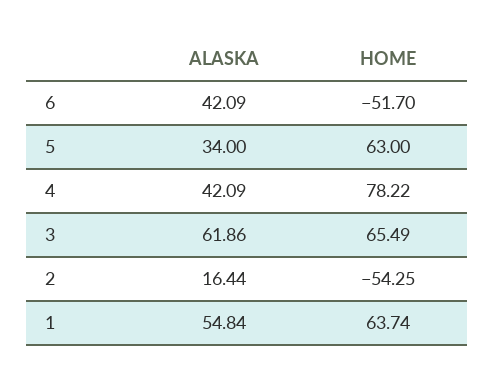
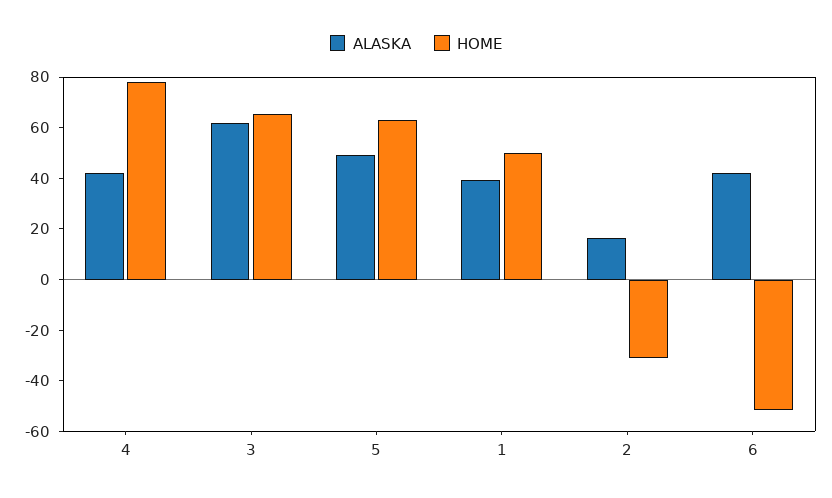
  {
    "ALASKA": {
      "6": 42.09,
-     "5": 34,
+     "5": 50,
      "4": 42.09,
      "3": 61.86,
      "2": 16.44,
-     "1": 54.84
+     "1": 40
    },
    "HOME": {
      "6": -51.7,
      "5": 63,
      "4": 78.22,
      "3": 65.49,
-     "2": -54.25,
+     "2": -30,
-     "1": 63.74
+     "1": 50
    }
  }

